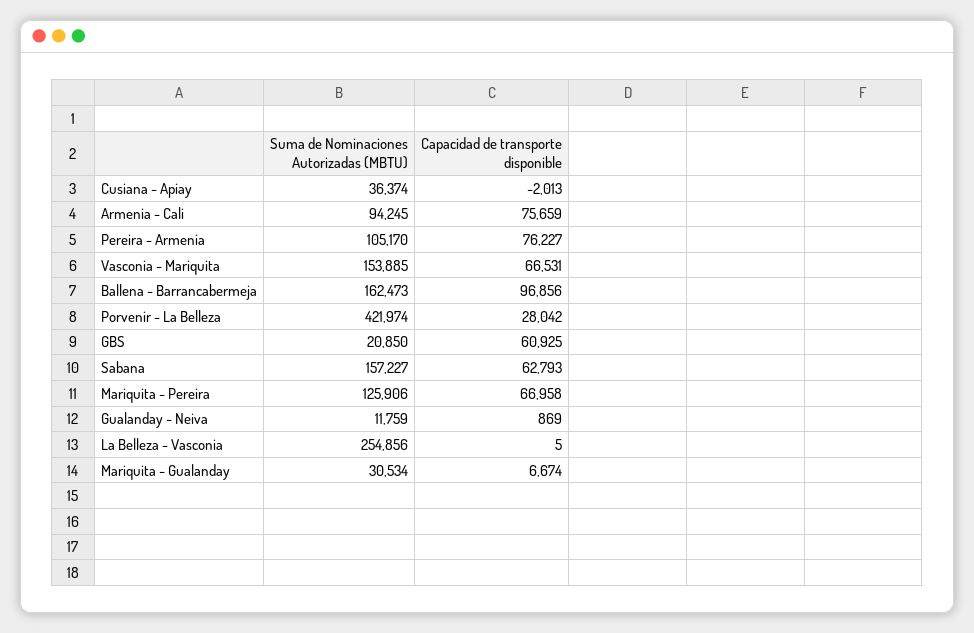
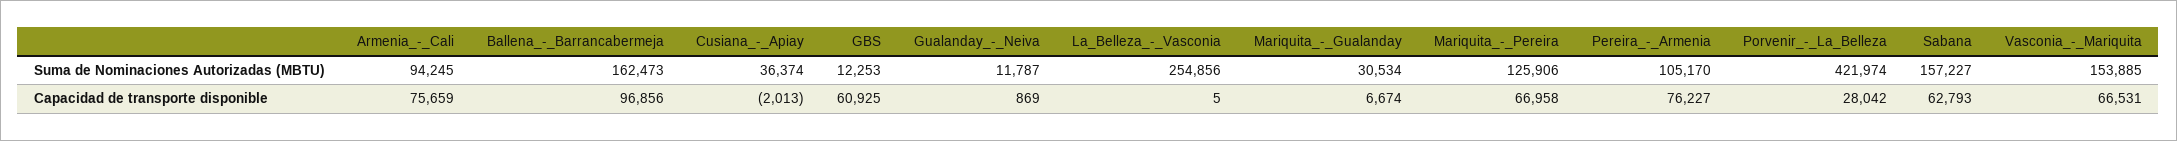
  {
    "Suma de Nominaciones Autorizadas (MBTU)": {
      "Cusiana - Apiay": 36374,
      "Armenia - Cali": 94245,
      "Pereira - Armenia": 105170,
      "Vasconia - Mariquita": 153885,
      "Ballena - Barrancabermeja": 162473,
      "Porvenir - La Belleza": 421974,
-     "GBS": 20850,
+     "GBS": 12253,
      "Sabana": 157227,
      "Mariquita - Pereira": 125906,
-     "Gualanday - Neiva": 11759,
+     "Gualanday - Neiva": 11787,
      "La Belleza - Vasconia": 254856,
      "Mariquita - Gualanday": 30534
    },
    "Capacidad de transporte disponible": {
      "Cusiana - Apiay": -2013,
      "Armenia - Cali": 75659,
      "Pereira - Armenia": 76227,
      "Vasconia - Mariquita": 66531,
      "Ballena - Barrancabermeja": 96856,
      "Porvenir - La Belleza": 28042,
      "GBS": 60925,
      "Sabana": 62793,
      "Mariquita - Pereira": 66958,
      "Gualanday - Neiva": 869,
      "La Belleza - Vasconia": 5,
      "Mariquita - Gualanday": 6674
    }
  }

